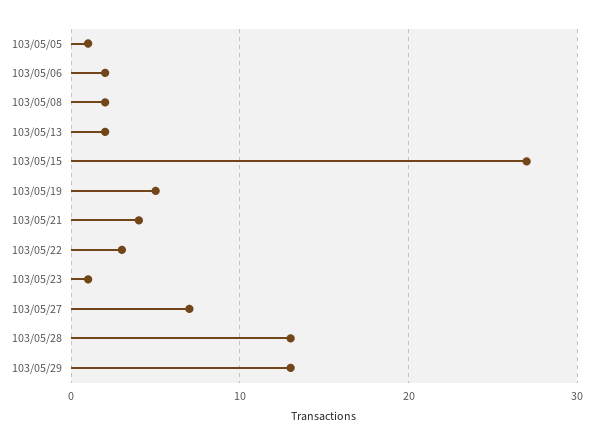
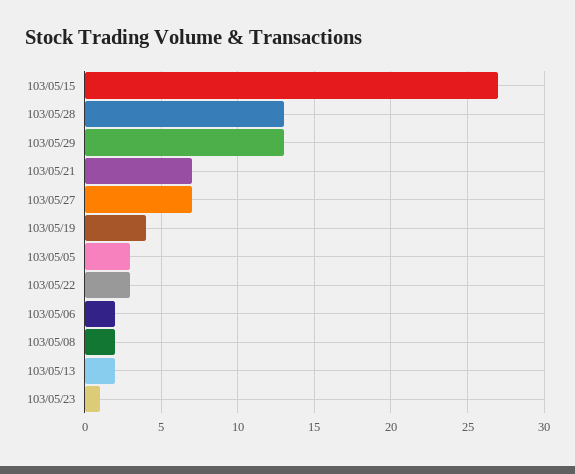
  {
-   "103/05/05": 1,
+   "103/05/05": 3,
    "103/05/06": 2,
    "103/05/08": 2,
    "103/05/13": 2,
    "103/05/15": 27,
-   "103/05/19": 5,
+   "103/05/19": 4,
-   "103/05/21": 4,
+   "103/05/21": 7,
    "103/05/22": 3,
    "103/05/23": 1,
    "103/05/27": 7,
    "103/05/28": 13,
    "103/05/29": 13
  }

